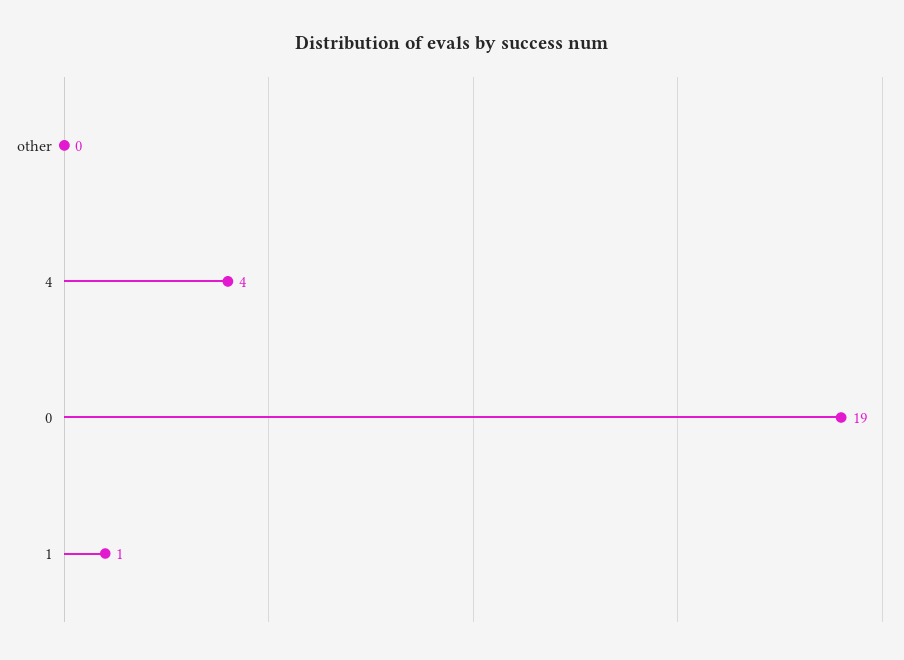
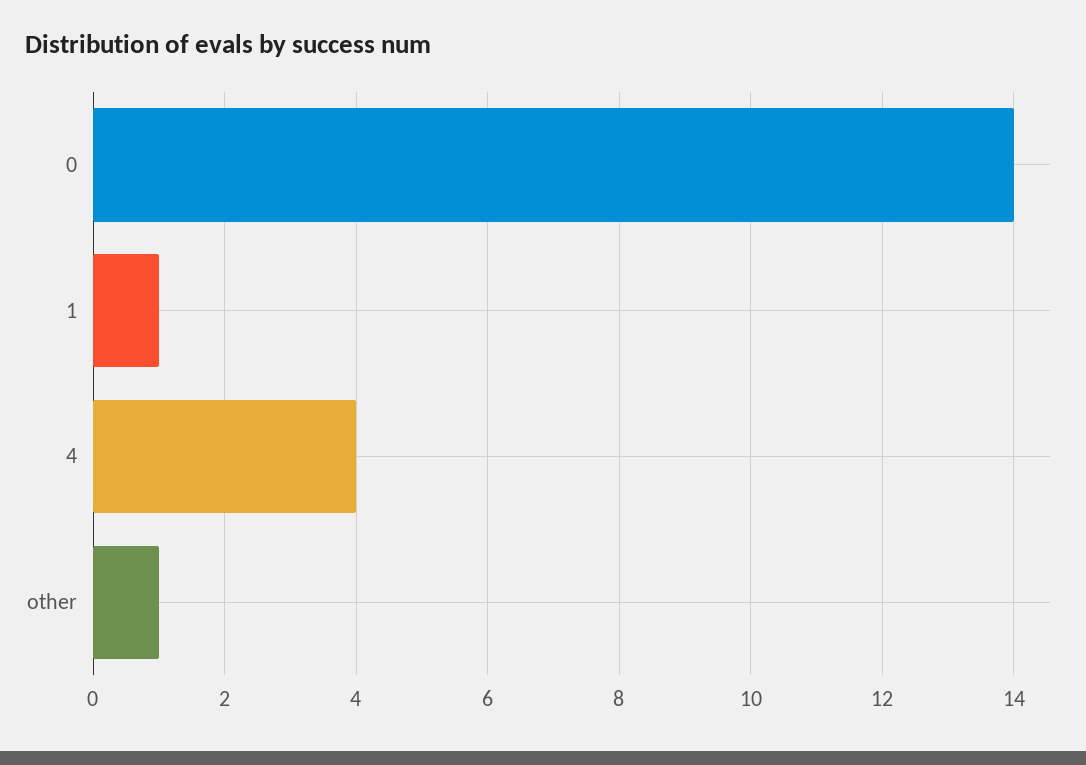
  {
-   "other": 0,
+   "other": 1,
    "4": 4,
-   "0": 19,
+   "0": 14,
    "1": 1
  }

